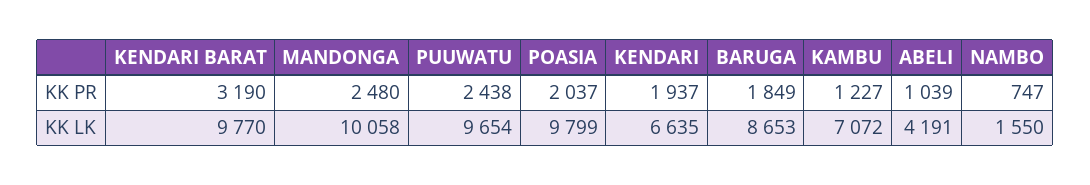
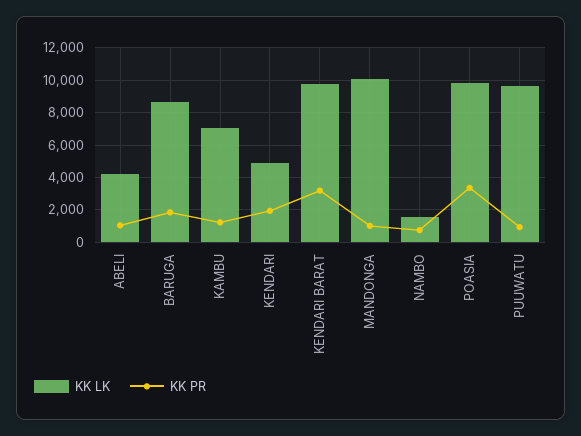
  {
    "KK PR": {
      "KENDARI BARAT": 3190,
-     "MANDONGA": 2480,
+     "MANDONGA": 1000,
-     "PUUWATU": 2438,
+     "PUUWATU": 1000,
-     "POASIA": 2037,
+     "POASIA": 3500,
      "KENDARI": 1937,
      "BARUGA": 1849,
      "KAMBU": 1227,
      "ABELI": 1039,
      "NAMBO": 747
    },
    "KK LK": {
      "KENDARI BARAT": 9770,
      "MANDONGA": 10058,
      "PUUWATU": 9654,
      "POASIA": 9799,
-     "KENDARI": 6635,
+     "KENDARI": 5000,
      "BARUGA": 8653,
      "KAMBU": 7072,
      "ABELI": 4191,
      "NAMBO": 1550
    }
  }

